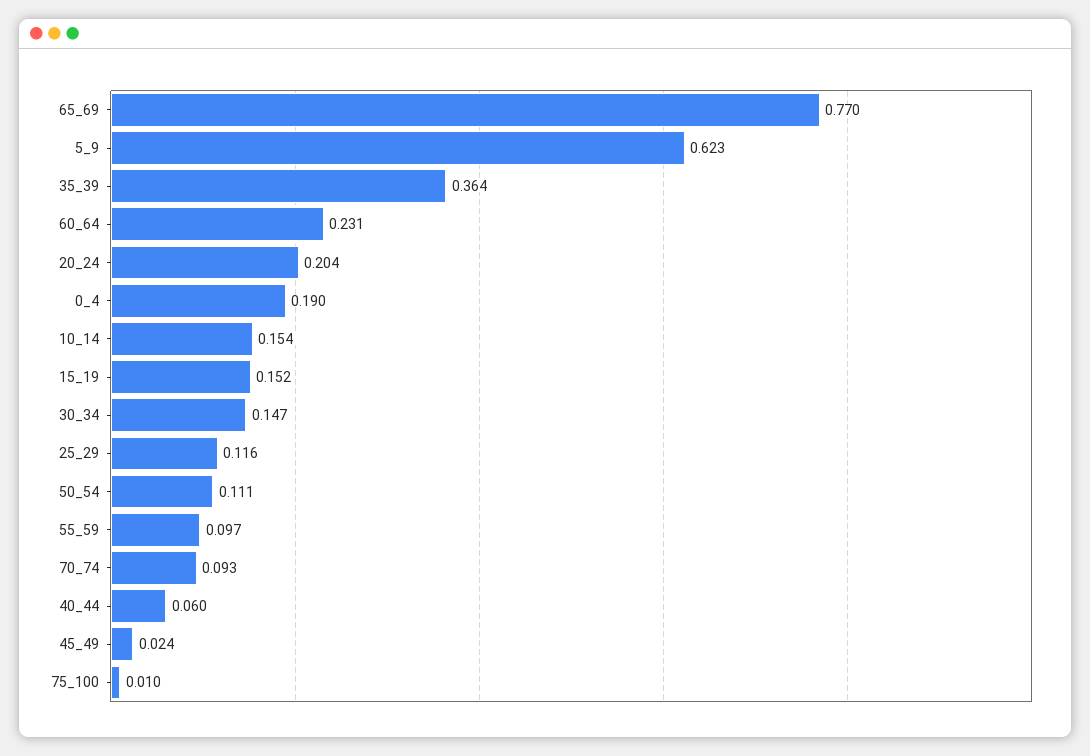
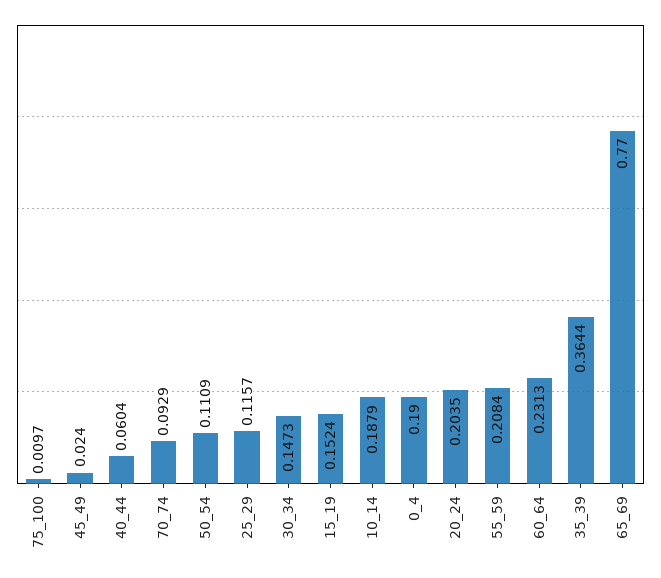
  {
    "65_69": 0.77,
-   "5_9": 0.623,
    "35_39": 0.3644,
    "60_64": 0.2313,
    "20_24": 0.2035,
    "0_4": 0.19,
-   "10_14": 0.154,
+   "10_14": 0.1879,
    "15_19": 0.1524,
    "30_34": 0.1473,
    "25_29": 0.1157,
    "50_54": 0.1109,
-   "55_59": 0.097,
+   "55_59": 0.2084,
    "70_74": 0.0929,
    "40_44": 0.0604,
    "45_49": 0.024,
    "75_100": 0.0097
  }

